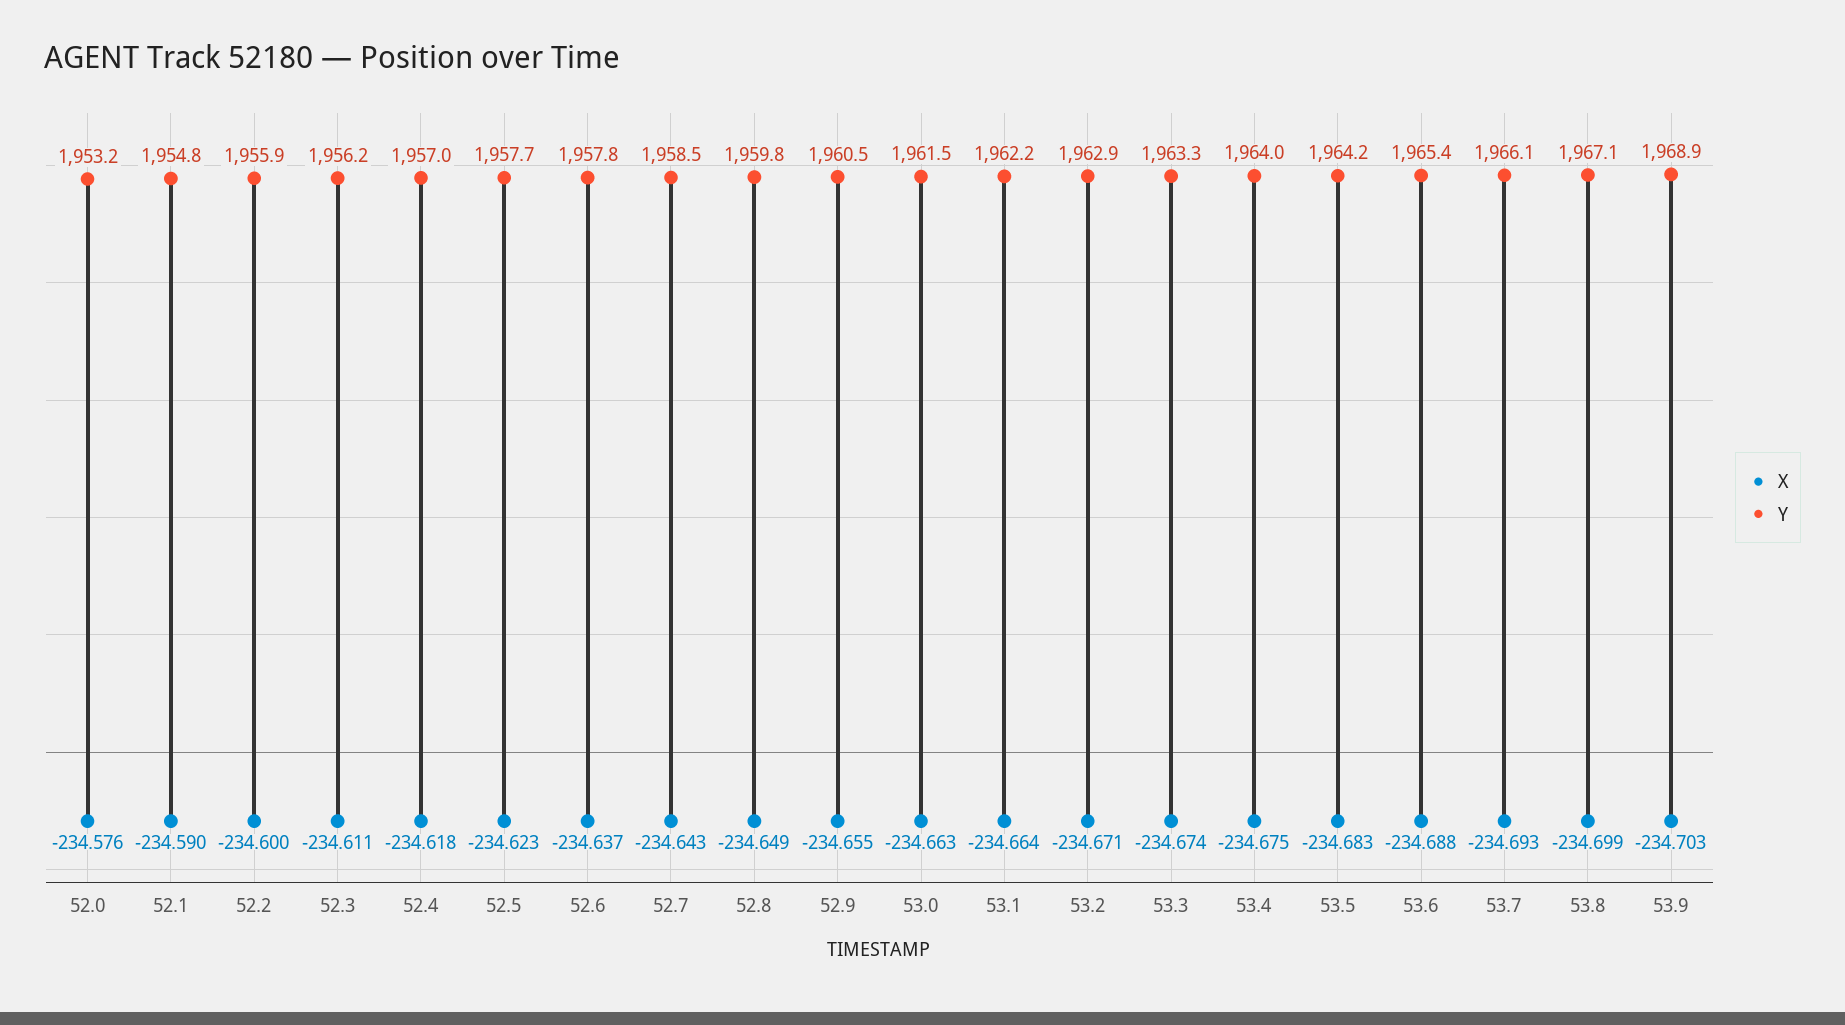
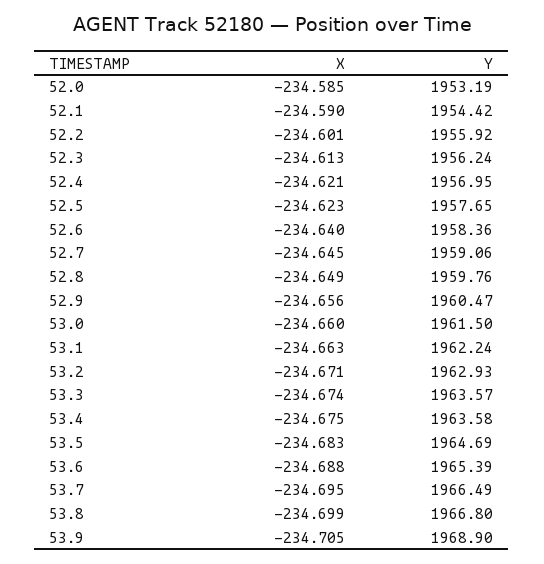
  {
    "X": {
-     "52.0": -234.576,
+     "52.0": -234.585,
      "52.1": -234.59,
-     "52.2": -234.6,
+     "52.2": -234.601,
-     "52.3": -234.611,
+     "52.3": -234.613,
-     "52.4": -234.618,
+     "52.4": -234.621,
      "52.5": -234.623,
-     "52.6": -234.637,
+     "52.6": -234.64,
-     "52.7": -234.643,
+     "52.7": -234.645,
      "52.8": -234.649,
-     "52.9": -234.655,
+     "52.9": -234.656,
-     "53.0": -234.663,
+     "53.0": -234.66,
-     "53.1": -234.664,
+     "53.1": -234.663,
      "53.2": -234.671,
      "53.3": -234.674,
      "53.4": -234.675,
      "53.5": -234.683,
      "53.6": -234.688,
-     "53.7": -234.693,
+     "53.7": -234.695,
      "53.8": -234.699,
-     "53.9": -234.703
+     "53.9": -234.705
    },
    "Y": {
      "52.0": 1953.19,
-     "52.1": 1954.8,
+     "52.1": 1954.42,
      "52.2": 1955.92,
      "52.3": 1956.24,
      "52.4": 1956.95,
      "52.5": 1957.65,
-     "52.6": 1957.8,
+     "52.6": 1958.36,
-     "52.7": 1958.5,
+     "52.7": 1959.06,
      "52.8": 1959.76,
      "52.9": 1960.47,
      "53.0": 1961.5,
      "53.1": 1962.24,
      "53.2": 1962.93,
-     "53.3": 1963.3,
+     "53.3": 1963.57,
-     "53.4": 1964,
+     "53.4": 1963.58,
-     "53.5": 1964.2,
+     "53.5": 1964.69,
      "53.6": 1965.39,
-     "53.7": 1966.1,
+     "53.7": 1966.49,
-     "53.8": 1967.1,
+     "53.8": 1966.8,
      "53.9": 1968.9
    }
  }

